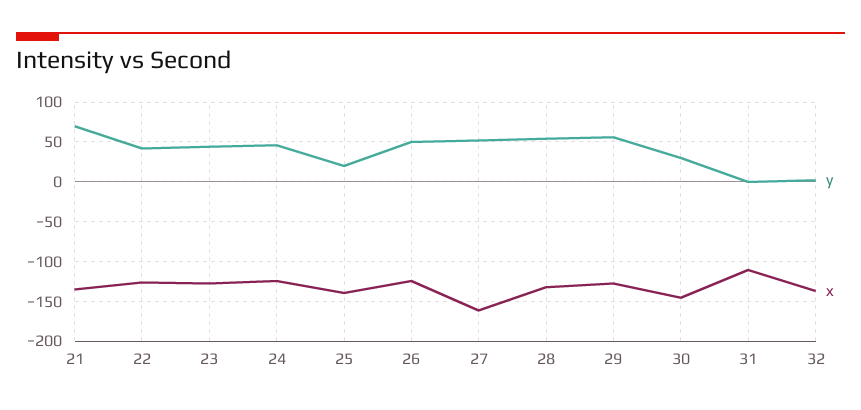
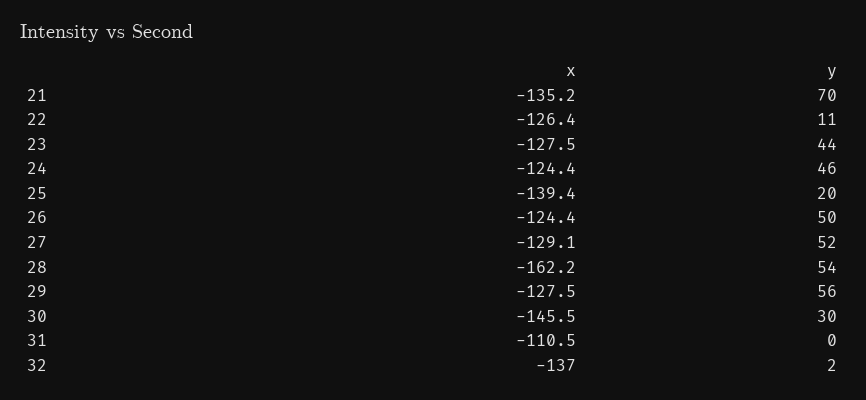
  {
    "y": {
      "21": 70,
-     "22": 40,
+     "22": 11,
      "23": 44,
      "24": 46,
      "25": 20,
      "26": 50,
      "27": 52,
      "28": 54,
      "29": 56,
      "30": 30,
      "31": 0,
      "32": 2
    },
    "x": {
      "21": -135.2,
      "22": -126.4,
      "23": -127.5,
      "24": -124.4,
      "25": -139.4,
      "26": -124.4,
-     "27": -160,
+     "27": -129.1,
-     "28": -130,
+     "28": -162.2,
      "29": -127.5,
      "30": -145.5,
      "31": -110.5,
      "32": -137
    }
  }

